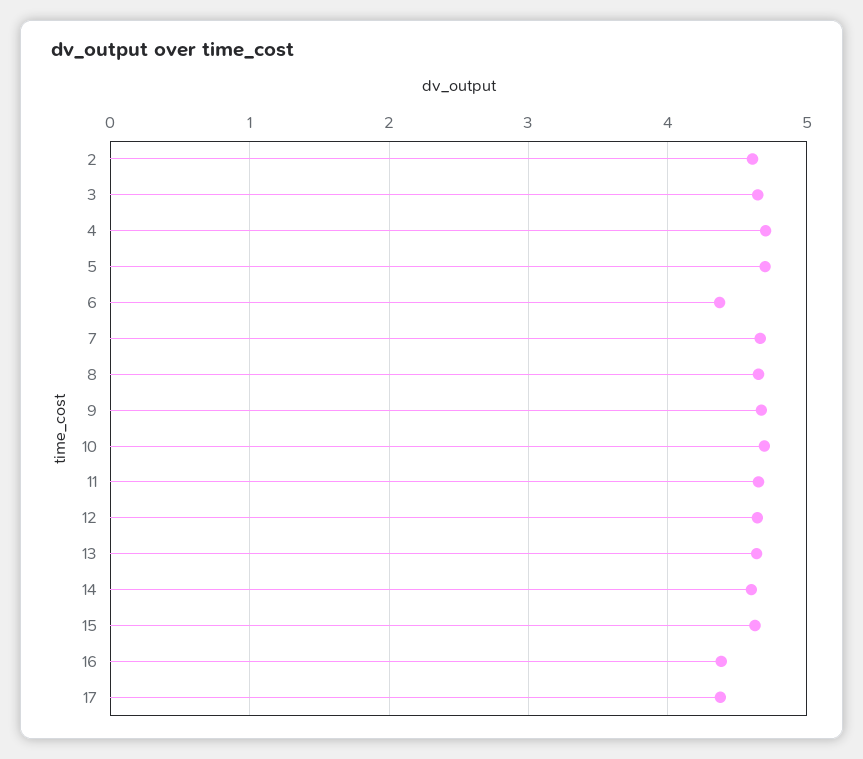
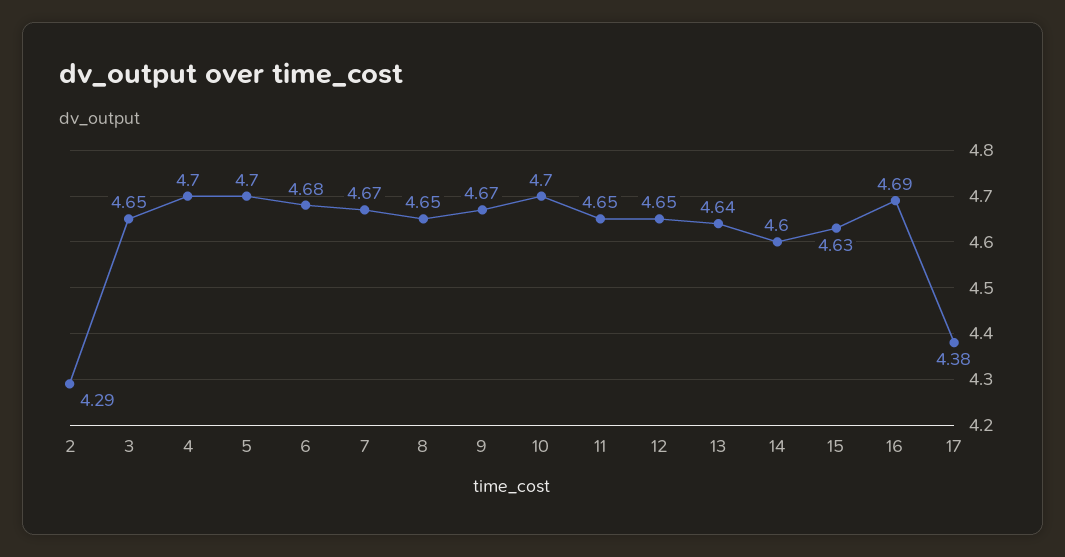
  {
-   "2": 4.6,
+   "2": 4.29,
    "3": 4.65,
    "4": 4.7,
    "5": 4.7,
-   "6": 4.4,
+   "6": 4.68,
    "7": 4.67,
    "8": 4.65,
    "9": 4.67,
    "10": 4.7,
    "11": 4.65,
    "12": 4.65,
    "13": 4.64,
    "14": 4.6,
    "15": 4.63,
-   "16": 4.4,
+   "16": 4.69,
    "17": 4.38
  }

